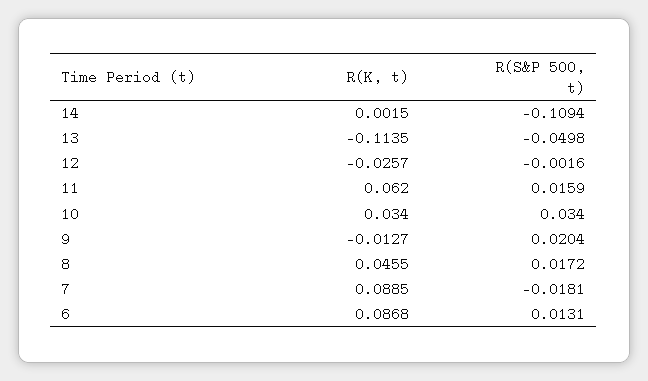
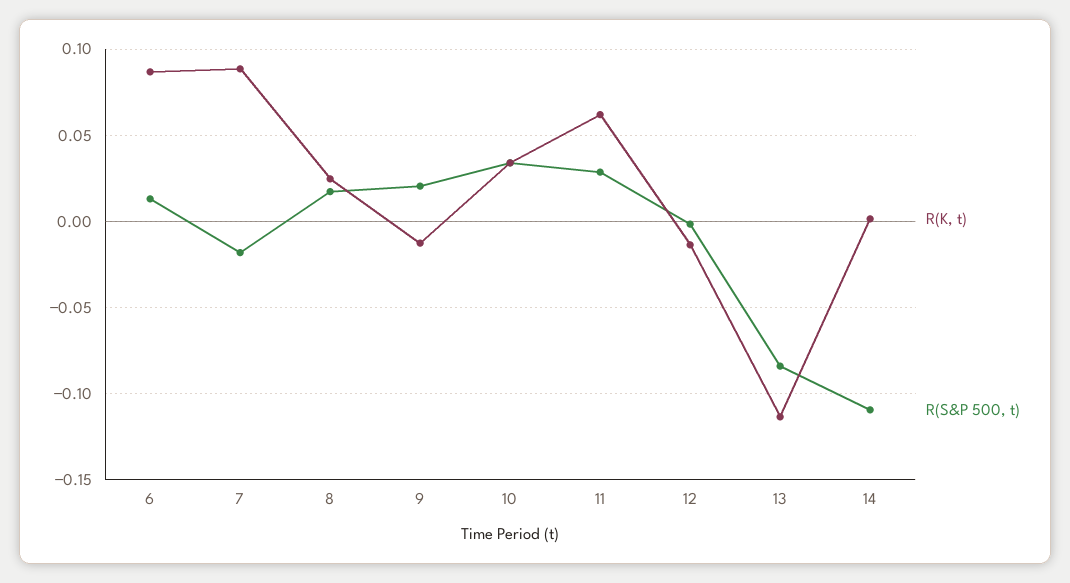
  {
    "R(K, t)": {
      "14": 0.0015,
      "13": -0.1135,
-     "12": -0.0257,
+     "12": -0.015,
      "11": 0.062,
      "10": 0.034,
      "9": -0.0127,
-     "8": 0.0455,
+     "8": 0.025,
      "7": 0.0885,
      "6": 0.0868
    },
    "R(S&P 500, t)": {
      "14": -0.1094,
-     "13": -0.0498,
+     "13": -0.085,
      "12": -0.0016,
-     "11": 0.0159,
+     "11": 0.03,
      "10": 0.034,
      "9": 0.0204,
      "8": 0.0172,
      "7": -0.0181,
      "6": 0.0131
    }
  }

